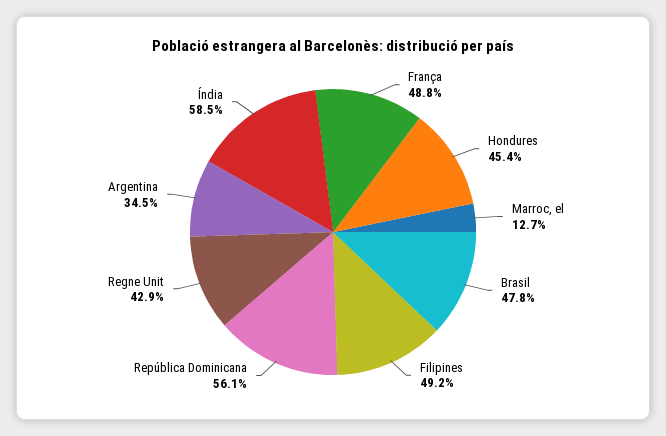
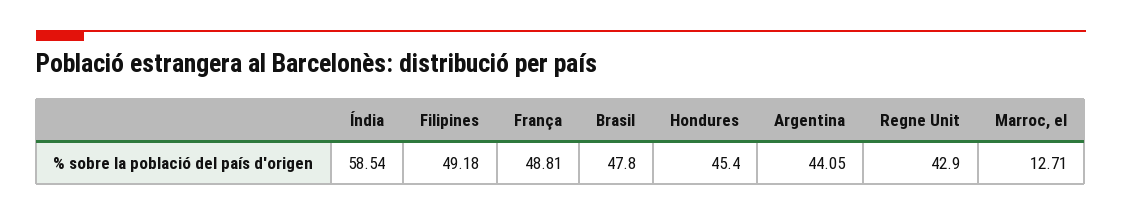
  {
    "França": 48.81,
    "Hondures": 45.4,
    "Marroc, el": 12.71,
    "Brasil": 47.8,
    "Filipines": 49.18,
-   "República Dominicana": 56.1,
    "Regne Unit": 42.9,
-   "Argentina": 34.5,
+   "Argentina": 44.05,
    "Índia": 58.54
  }

